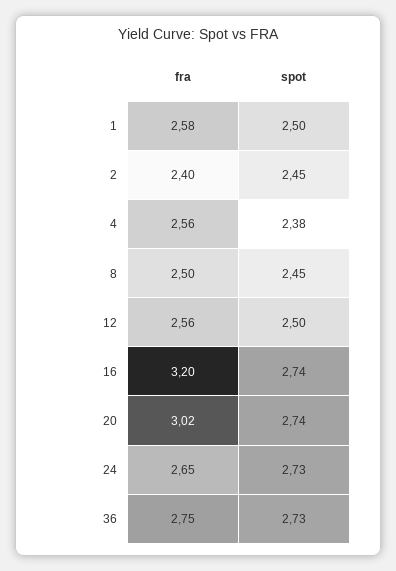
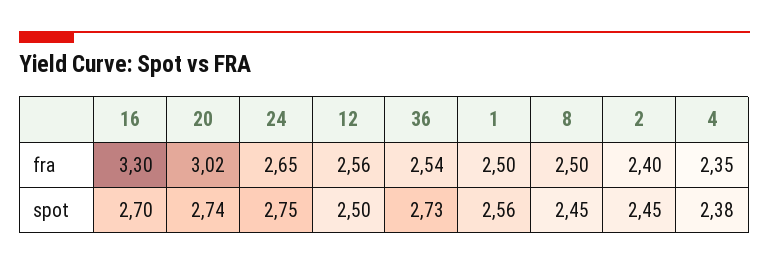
  {
    "fra": {
-     "1": 2.58,
+     "1": 2.5,
      "2": 2.4,
-     "4": 2.56,
+     "4": 2.35,
      "8": 2.5,
      "12": 2.56,
-     "16": 3.2,
+     "16": 3.3,
      "20": 3.02,
      "24": 2.65,
-     "36": 2.75
+     "36": 2.54
    },
    "spot": {
-     "1": 2.5,
+     "1": 2.56,
      "2": 2.45,
      "4": 2.38,
      "8": 2.45,
      "12": 2.5,
-     "16": 2.74,
+     "16": 2.7,
      "20": 2.74,
-     "24": 2.73,
+     "24": 2.75,
      "36": 2.73
    }
  }

